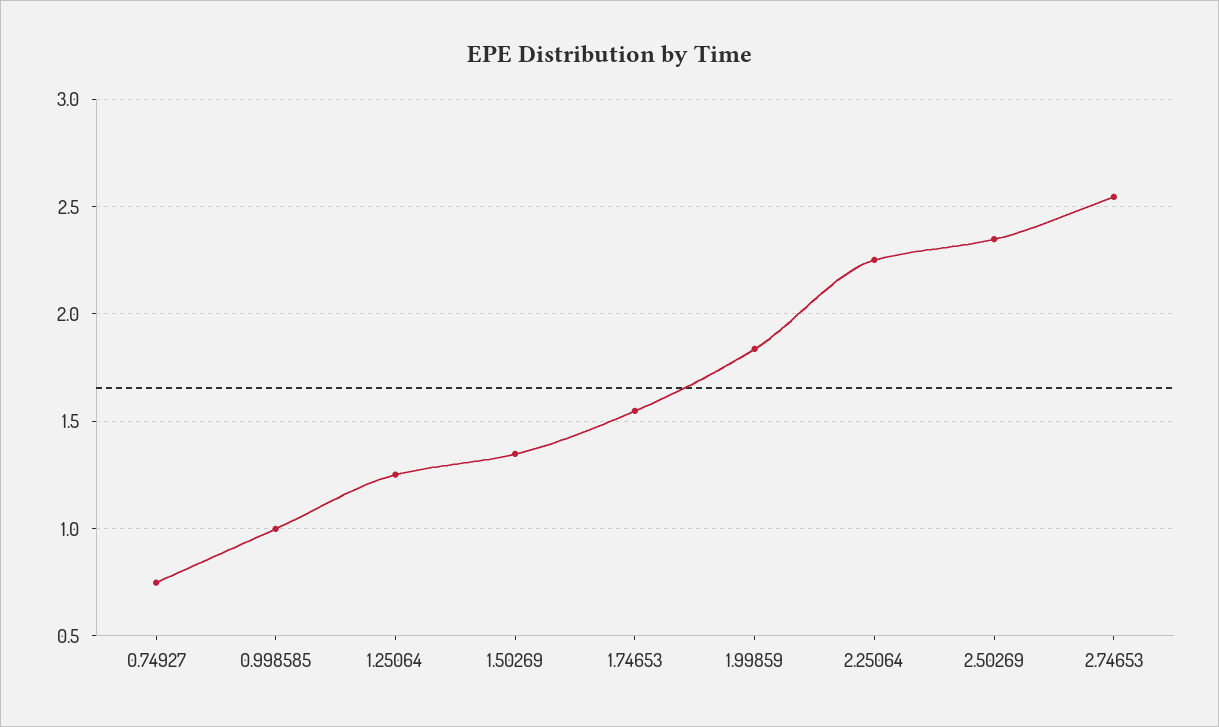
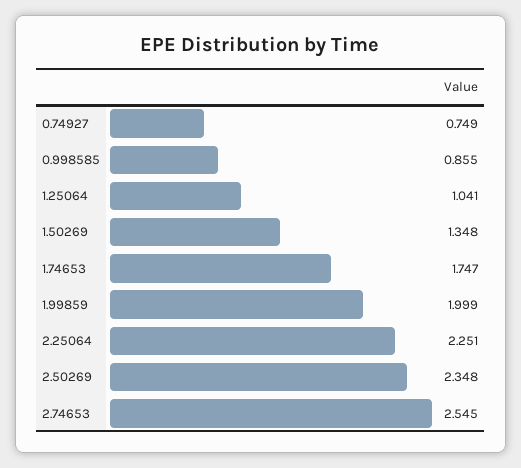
  {
    "0.74927": 0.749,
-   "0.998585": 1,
+   "0.998585": 0.855,
-   "1.25064": 1.25,
+   "1.25064": 1.041,
    "1.50269": 1.348,
-   "1.74653": 1.55,
+   "1.74653": 1.747,
-   "1.99859": 1.85,
+   "1.99859": 1.999,
    "2.25064": 2.251,
    "2.50269": 2.348,
    "2.74653": 2.545
  }

